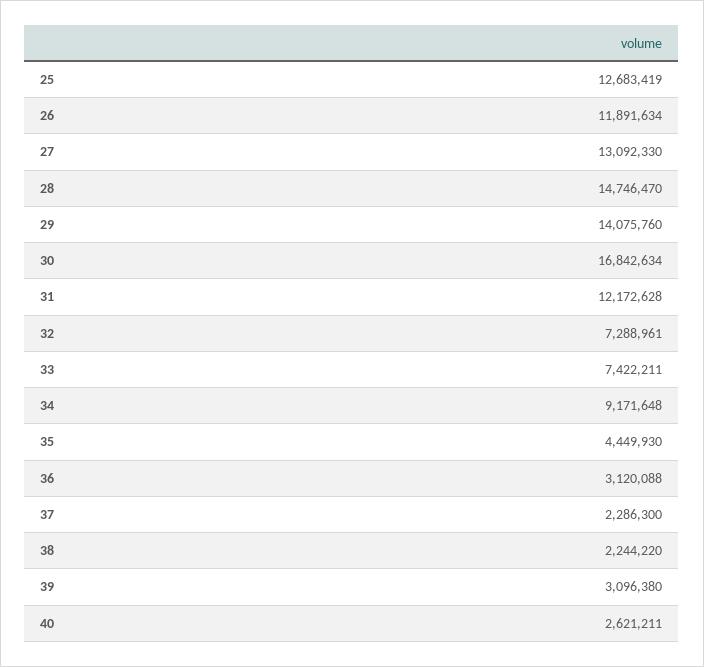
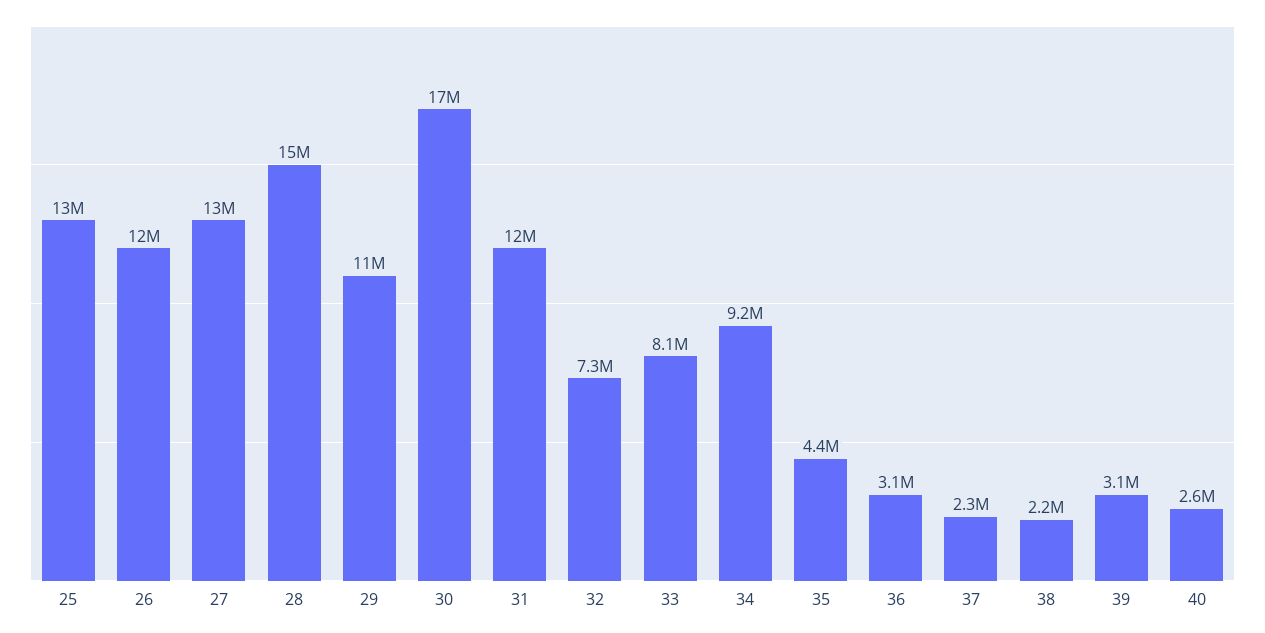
  {
    "25": 12683419,
    "26": 11891634,
    "27": 13092330,
    "28": 14746470,
-   "29": 14075760,
+   "29": 11000000,
    "30": 16842634,
    "31": 12172628,
    "32": 7288961,
-   "33": 7422211,
+   "33": 8100000,
    "34": 9171648,
    "35": 4449930,
    "36": 3120088,
    "37": 2286300,
    "38": 2244220,
    "39": 3096380,
    "40": 2621211
  }

